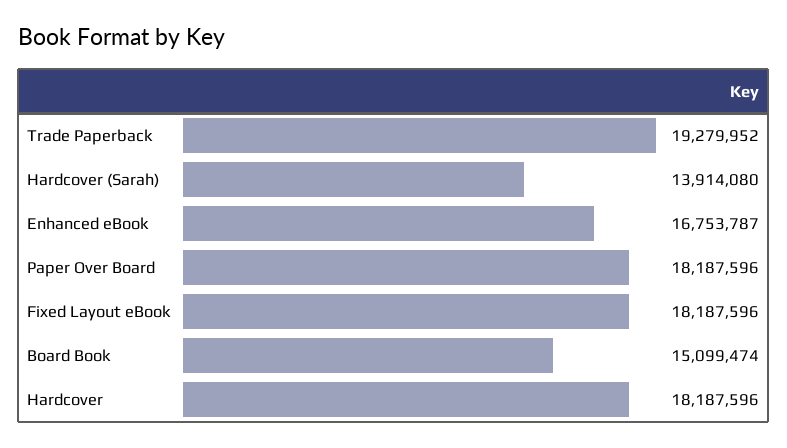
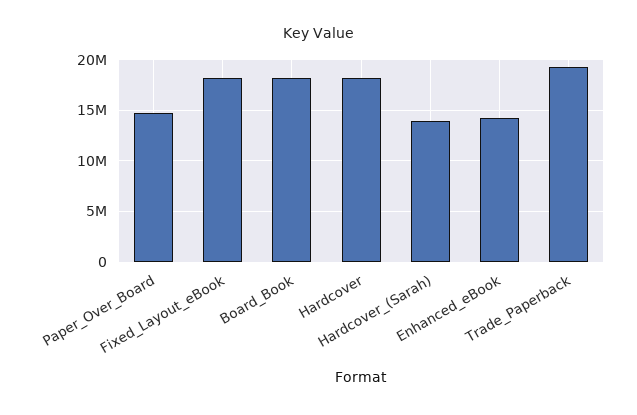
  {
    "Trade Paperback": 19279952,
    "Hardcover (Sarah)": 13914080,
-   "Enhanced eBook": 16753787,
+   "Enhanced eBook": 14000000,
-   "Paper Over Board": 18187596,
+   "Paper Over Board": 15000000,
    "Fixed Layout eBook": 18187596,
-   "Board Book": 15099474,
+   "Board Book": 18000000,
    "Hardcover": 18187596
  }

